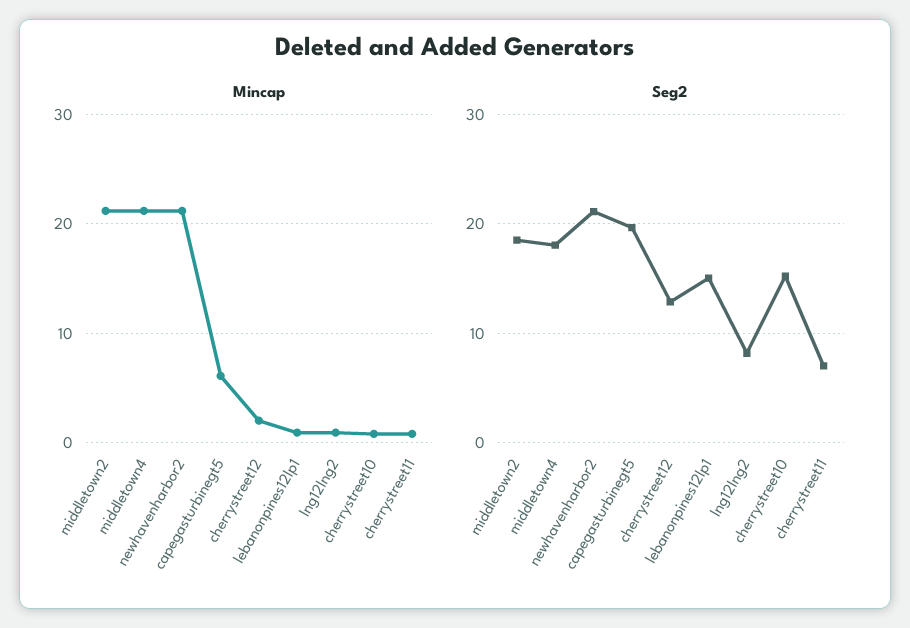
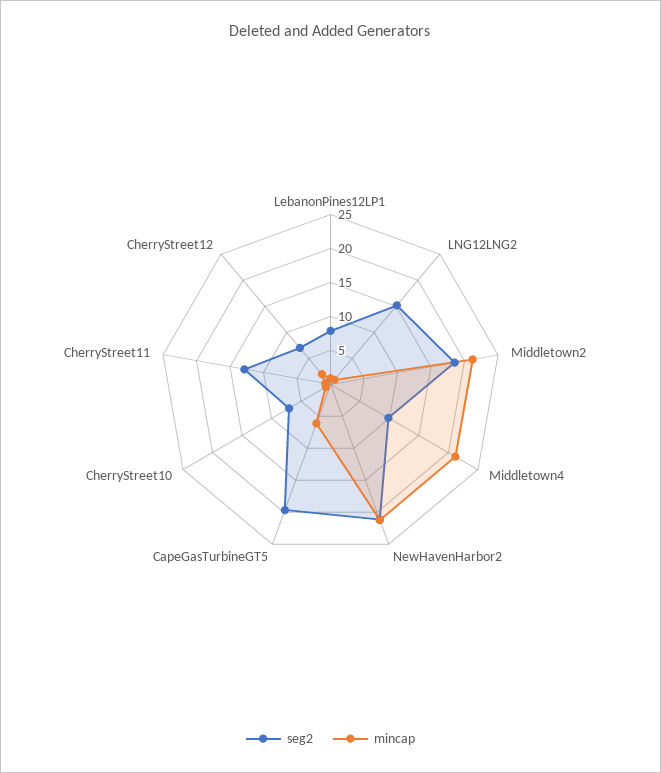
  {
    "Mincap": {
      "middletown2": 21,
      "middletown4": 21,
      "newhavenharbor2": 21,
      "capegasturbinegt5": 6,
      "cherrystreet12": 2,
      "lebanonpines12lp1": 1,
      "lng12lng2": 1,
      "cherrystreet10": 1,
      "cherrystreet11": 1
    },
    "Seg2": {
      "middletown2": 19,
-     "middletown4": 18,
+     "middletown4": 10,
      "newhavenharbor2": 21,
      "capegasturbinegt5": 20,
-     "cherrystreet12": 13,
+     "cherrystreet12": 7.5,
-     "lebanonpines12lp1": 15,
+     "lebanonpines12lp1": 7.5,
-     "lng12lng2": 8,
+     "lng12lng2": 15,
-     "cherrystreet10": 15,
+     "cherrystreet10": 7.5,
-     "cherrystreet11": 7
+     "cherrystreet11": 12.5
    }
  }

